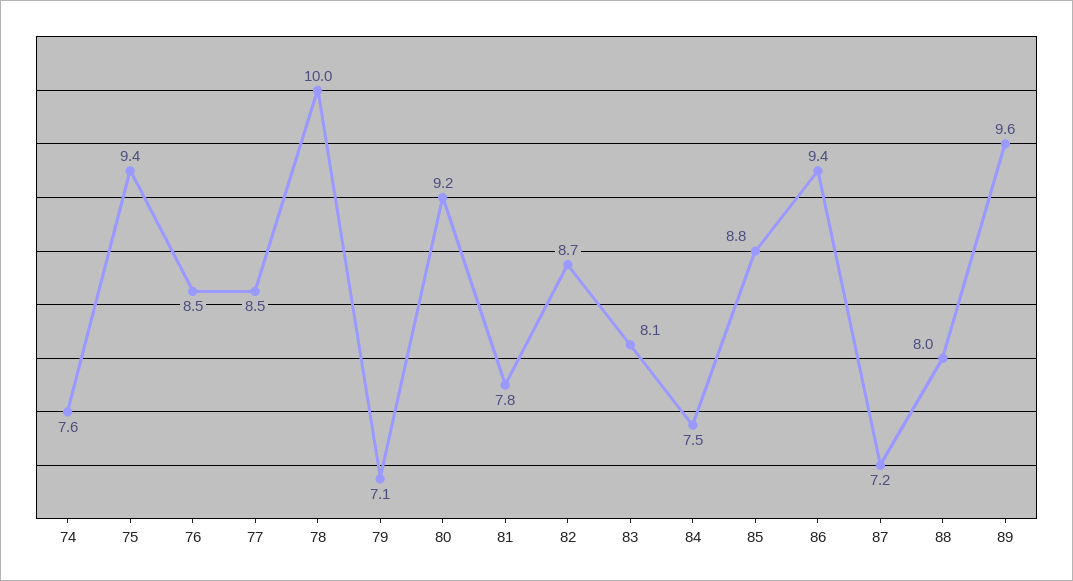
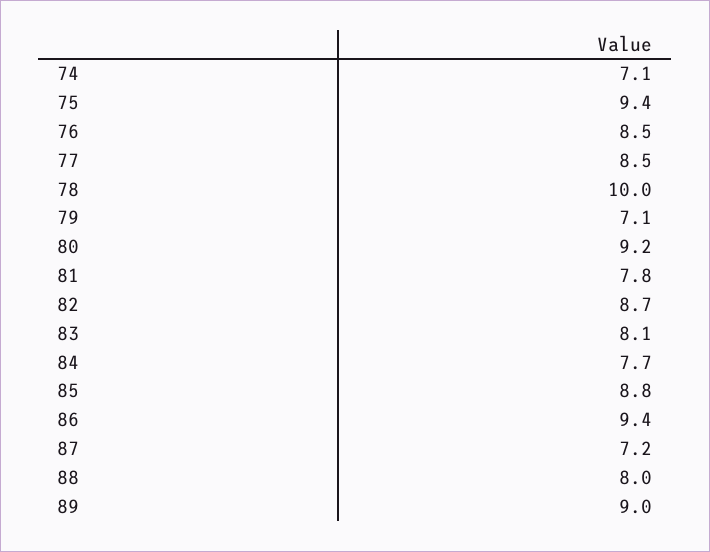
  {
-   "74": 7.6,
+   "74": 7.1,
    "75": 9.4,
    "76": 8.5,
    "77": 8.5,
    "78": 10,
    "79": 7.1,
    "80": 9.2,
    "81": 7.8,
    "82": 8.7,
    "83": 8.1,
-   "84": 7.5,
+   "84": 7.7,
    "85": 8.8,
    "86": 9.4,
    "87": 7.2,
    "88": 8,
-   "89": 9.6
+   "89": 9
  }

